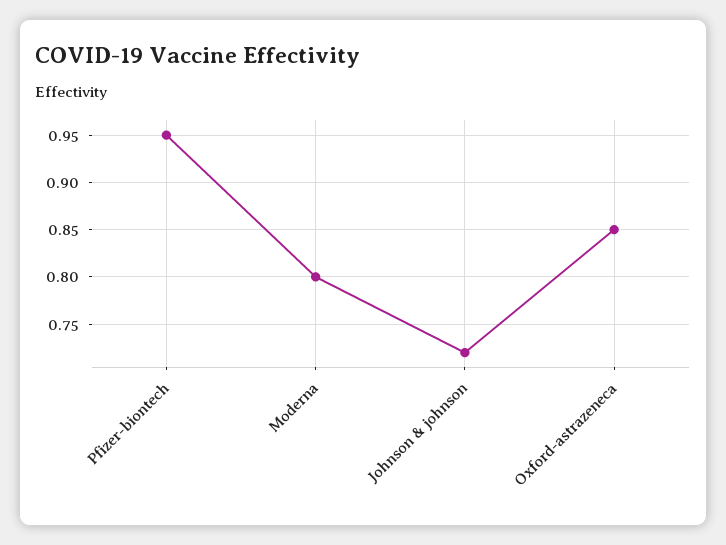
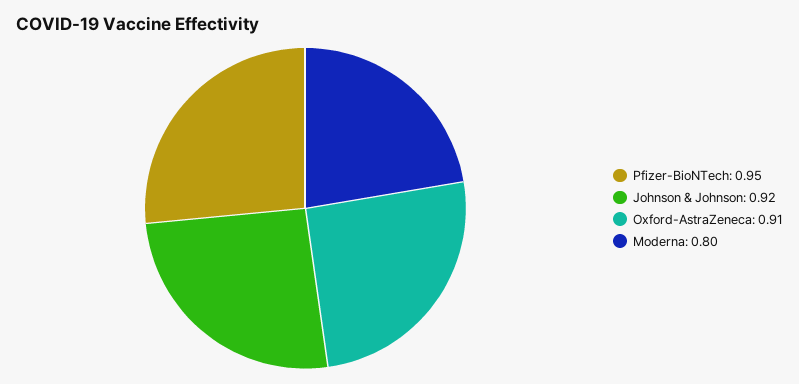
  {
    "Pfizer-biontech": 0.95,
    "Moderna": 0.8,
-   "Johnson & johnson": 0.72,
+   "Johnson & johnson": 0.92,
-   "Oxford-astrazeneca": 0.85
+   "Oxford-astrazeneca": 0.91
  }

